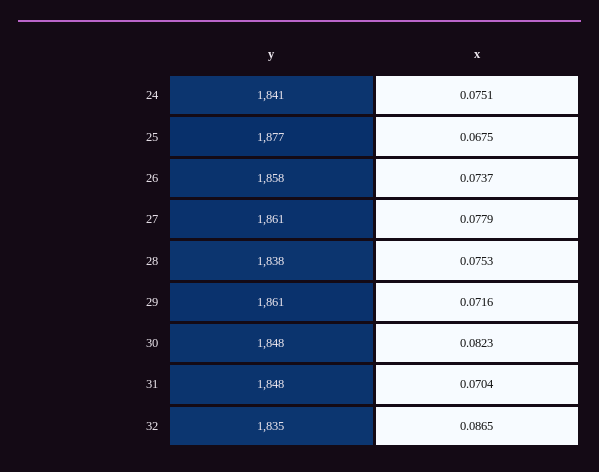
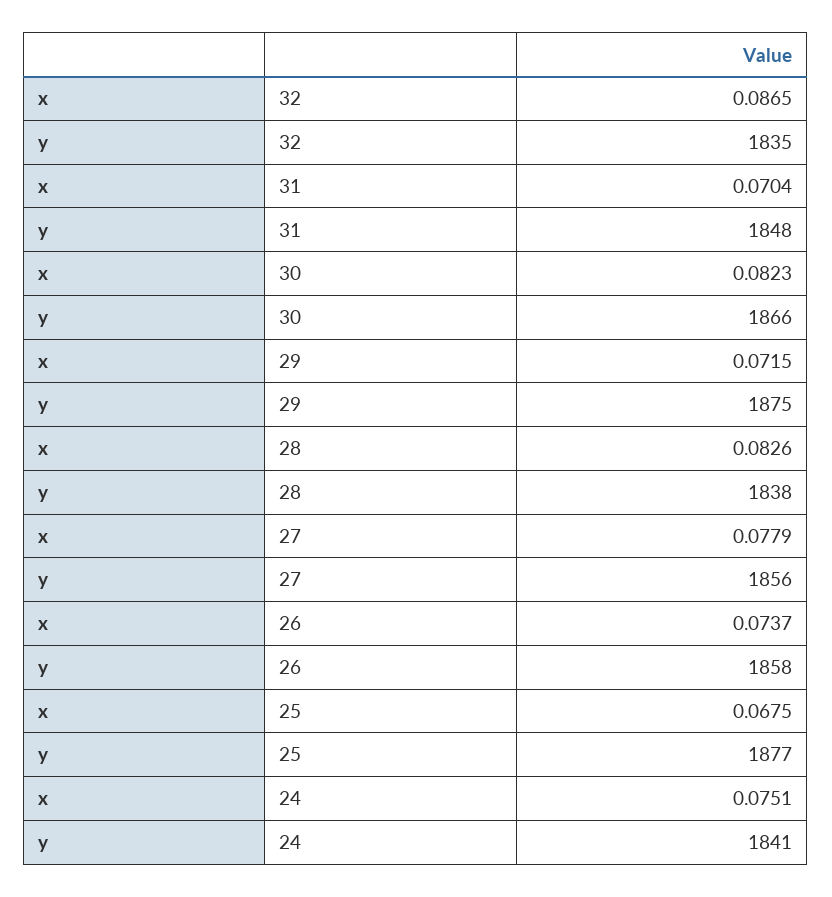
  {
    "y": {
      "24": 1841,
      "25": 1877,
      "26": 1858,
-     "27": 1861,
+     "27": 1856,
      "28": 1838,
-     "29": 1861,
+     "29": 1875,
-     "30": 1848,
+     "30": 1866,
      "31": 1848,
      "32": 1835
    },
    "x": {
      "24": 0.0751,
      "25": 0.0675,
      "26": 0.0737,
      "27": 0.0779,
-     "28": 0.0753,
+     "28": 0.0826,
-     "29": 0.0716,
+     "29": 0.0715,
      "30": 0.0823,
      "31": 0.0704,
      "32": 0.0865
    }
  }

